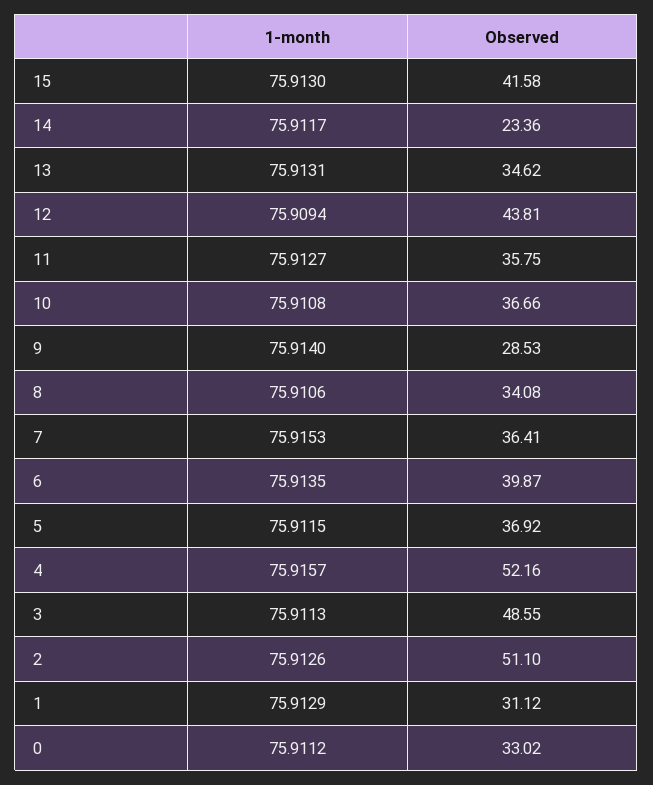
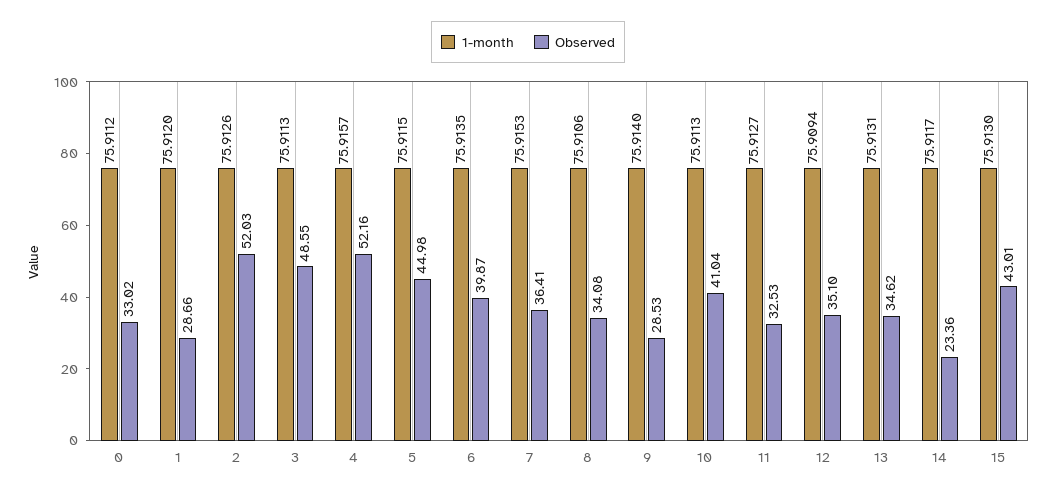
  {
    "1-month": {
      "15": 75.913,
      "14": 75.9117,
      "13": 75.9131,
      "12": 75.9094,
      "11": 75.9127,
-     "10": 75.9108,
+     "10": 75.9113,
      "9": 75.914,
      "8": 75.9106,
      "7": 75.9153,
      "6": 75.9135,
      "5": 75.9115,
      "4": 75.9157,
      "3": 75.9113,
      "2": 75.9126,
-     "1": 75.9129,
+     "1": 75.912,
      "0": 75.9112
    },
    "Observed": {
-     "15": 41.58,
+     "15": 43.01,
      "14": 23.36,
      "13": 34.62,
-     "12": 43.81,
+     "12": 35.1,
-     "11": 35.75,
+     "11": 32.53,
-     "10": 36.66,
+     "10": 41.04,
      "9": 28.53,
      "8": 34.08,
      "7": 36.41,
      "6": 39.87,
-     "5": 36.92,
+     "5": 44.98,
      "4": 52.16,
      "3": 48.55,
-     "2": 51.1,
+     "2": 52.03,
-     "1": 31.12,
+     "1": 28.66,
      "0": 33.02
    }
  }

